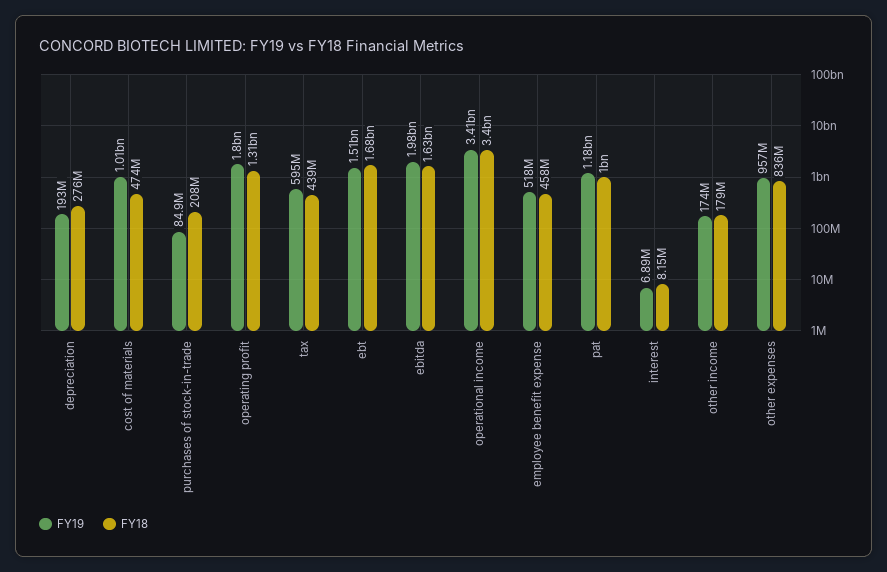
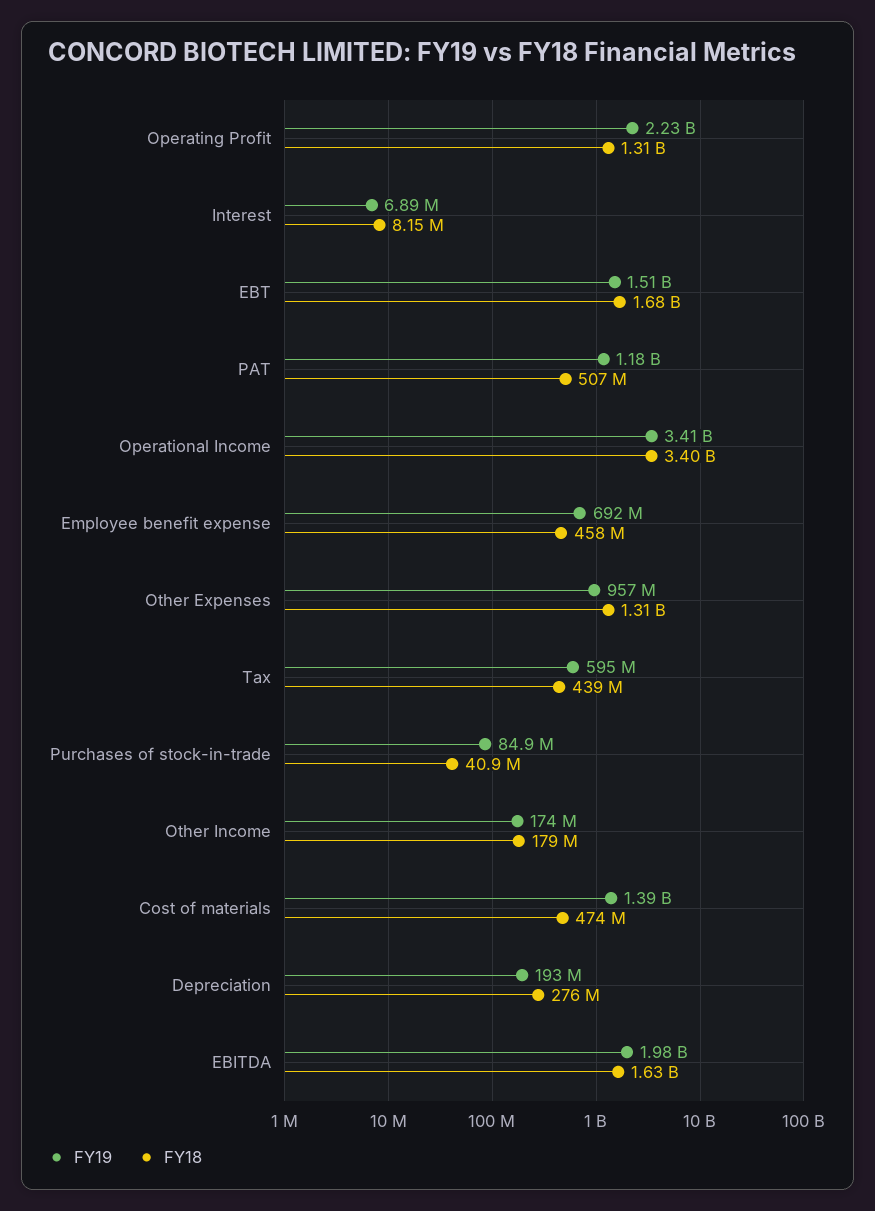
  {
    "FY19": {
      "depreciation": 193000000,
-     "cost of materials": 1010000000,
+     "cost of materials": 1390000000,
      "purchases of stock-in-trade": 84900000,
-     "operating profit": 1800000000,
+     "operating profit": 2230000000,
      "tax": 595000000,
      "ebt": 1510000000,
      "ebitda": 1980000000,
      "operational income": 3410000000,
-     "employee benefit expense": 518000000,
+     "employee benefit expense": 692000000,
      "pat": 1180000000,
      "interest": 6890000,
      "other income": 174000000,
      "other expenses": 957000000
    },
    "FY18": {
      "depreciation": 276000000,
      "cost of materials": 474000000,
-     "purchases of stock-in-trade": 208000000,
+     "purchases of stock-in-trade": 40900000,
      "operating profit": 1310000000,
      "tax": 439000000,
      "ebt": 1680000000,
      "ebitda": 1630000000,
      "operational income": 3400000000,
      "employee benefit expense": 458000000,
-     "pat": 1000000000,
+     "pat": 507000000,
      "interest": 8150000,
      "other income": 179000000,
-     "other expenses": 836000000
+     "other expenses": 1310000000
    }
  }

